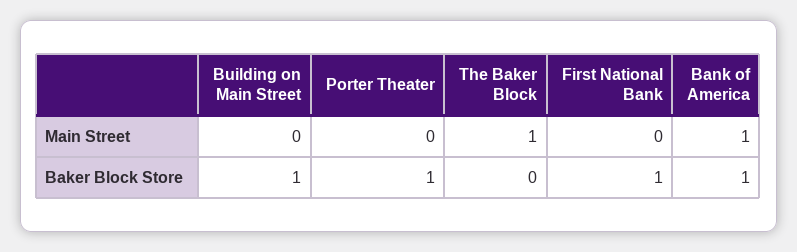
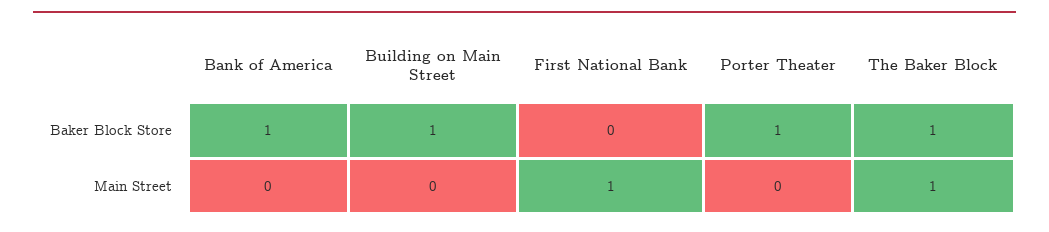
  {
    "Building on Main Street": {
      "Main Street": 0,
      "Baker Block Store": 1
    },
    "Porter Theater": {
      "Main Street": 0,
      "Baker Block Store": 1
    },
    "The Baker Block": {
      "Main Street": 1,
-     "Baker Block Store": 0
+     "Baker Block Store": 1
    },
    "First National Bank": {
-     "Main Street": 0,
+     "Main Street": 1,
-     "Baker Block Store": 1
+     "Baker Block Store": 0
    },
    "Bank of America": {
-     "Main Street": 1,
+     "Main Street": 0,
      "Baker Block Store": 1
    }
  }

